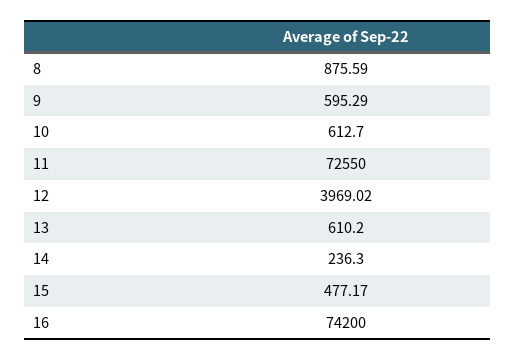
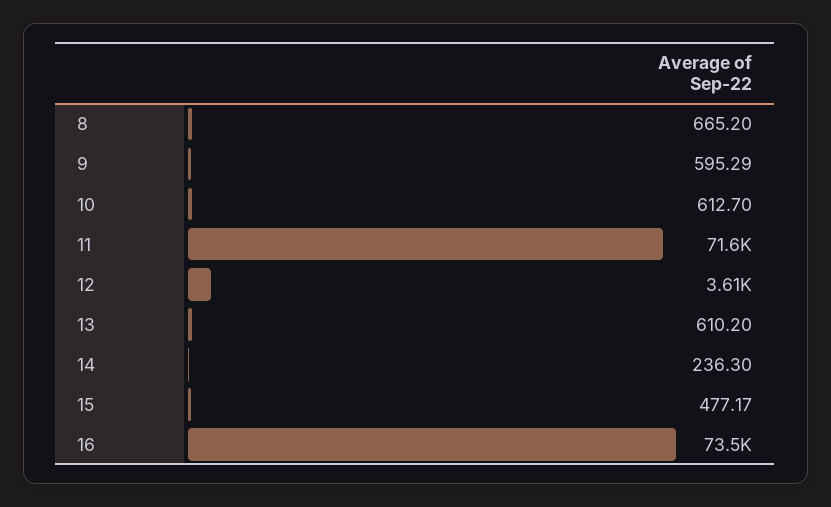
  {
-   "8": 875.59,
+   "8": 665.2,
    "9": 595.29,
    "10": 612.7,
-   "11": 72550,
+   "11": 71600,
-   "12": 3969.02,
+   "12": 3610,
    "13": 610.2,
    "14": 236.3,
    "15": 477.17,
-   "16": 74200
+   "16": 73500
  }

